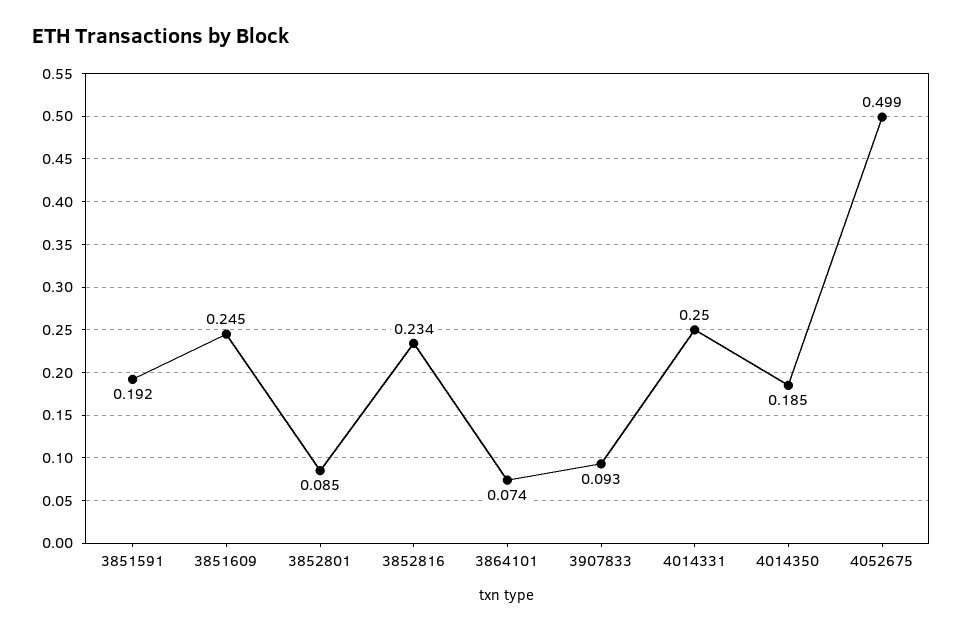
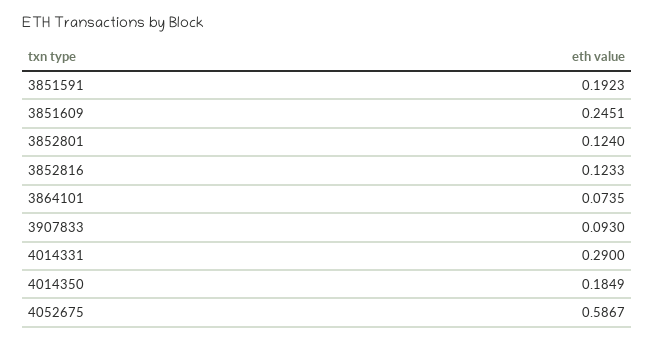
  {
    "3851591": 0.1923,
    "3851609": 0.2451,
-   "3852801": 0.085,
+   "3852801": 0.124,
-   "3852816": 0.234,
+   "3852816": 0.1233,
    "3864101": 0.0735,
    "3907833": 0.093,
-   "4014331": 0.25,
+   "4014331": 0.29,
    "4014350": 0.1849,
-   "4052675": 0.499
+   "4052675": 0.5867
  }

